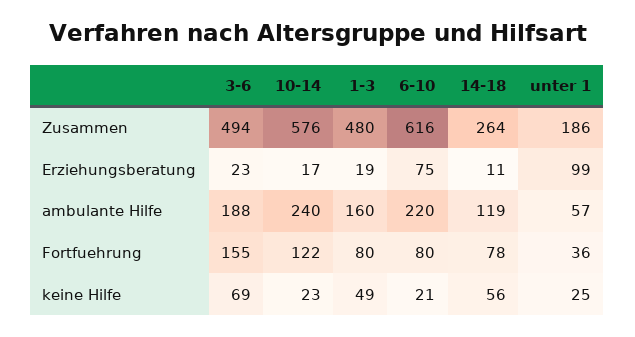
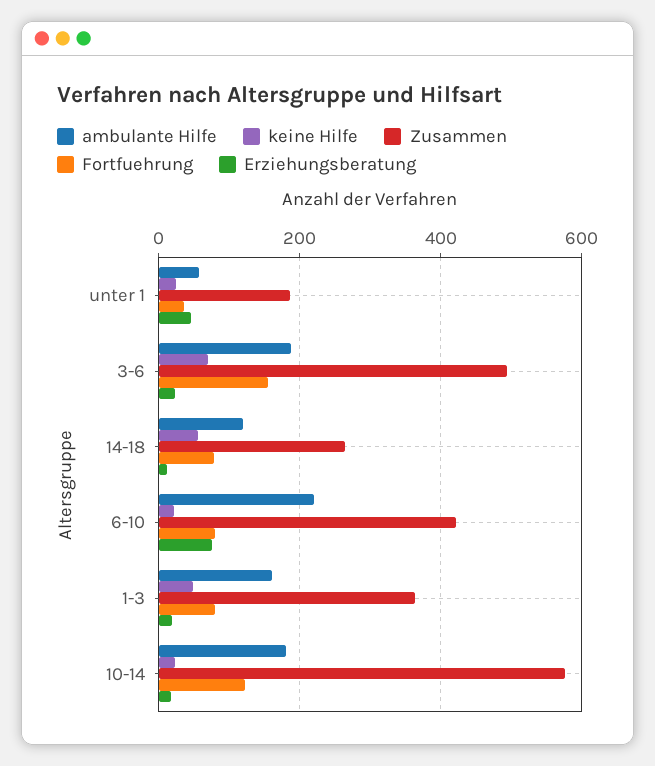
  {
    "Zusammen": {
      "3-6": 494,
      "10-14": 576,
-     "1-3": 480,
+     "1-3": 360,
-     "6-10": 616,
+     "6-10": 420,
      "14-18": 264,
      "unter 1": 186
    },
    "Erziehungsberatung": {
      "3-6": 23,
      "10-14": 17,
      "1-3": 19,
      "6-10": 75,
      "14-18": 11,
-     "unter 1": 99
+     "unter 1": 40
    },
    "ambulante Hilfe": {
      "3-6": 188,
-     "10-14": 240,
+     "10-14": 180,
      "1-3": 160,
      "6-10": 220,
      "14-18": 119,
      "unter 1": 57
    },
    "Fortfuehrung": {
      "3-6": 155,
      "10-14": 122,
      "1-3": 80,
      "6-10": 80,
      "14-18": 78,
      "unter 1": 36
    },
    "keine Hilfe": {
      "3-6": 69,
      "10-14": 23,
      "1-3": 49,
      "6-10": 21,
      "14-18": 56,
      "unter 1": 25
    }
  }

